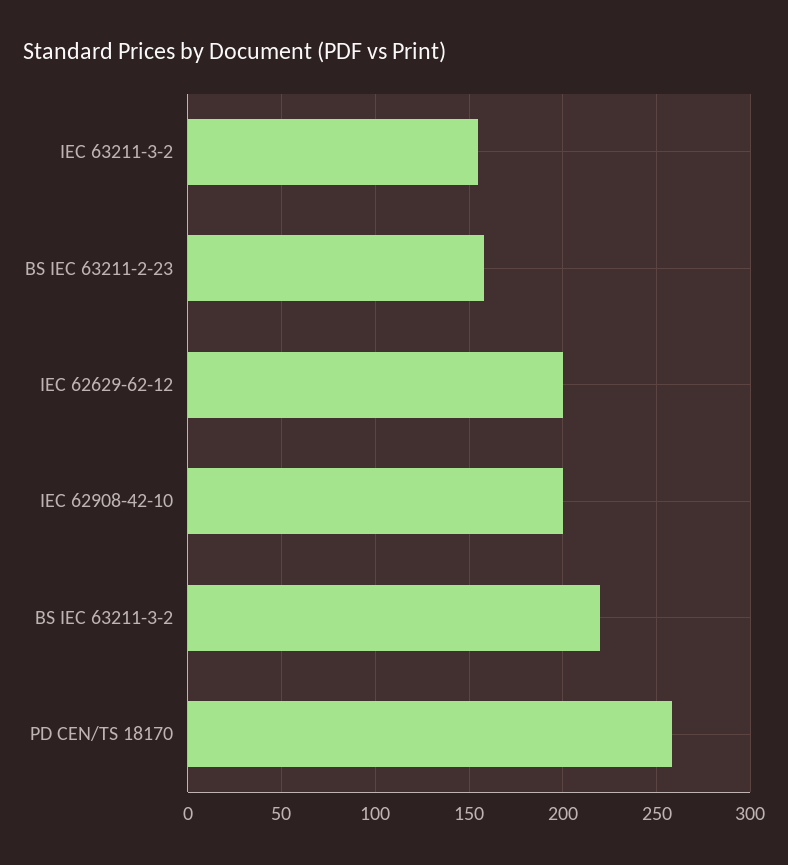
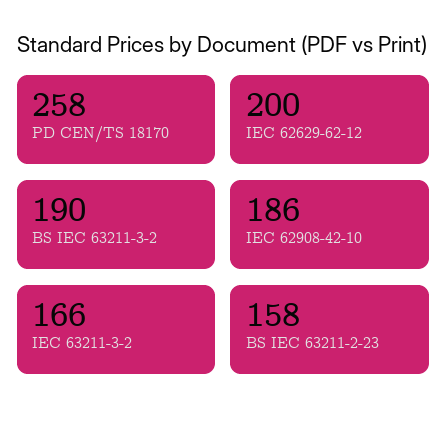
  {
-   "IEC 63211-3-2": 155,
+   "IEC 63211-3-2": 166,
    "BS IEC 63211-2-23": 158,
    "IEC 62629-62-12": 200,
-   "IEC 62908-42-10": 200,
+   "IEC 62908-42-10": 186,
-   "BS IEC 63211-3-2": 220,
+   "BS IEC 63211-3-2": 190,
    "PD CEN/TS 18170": 258
  }

